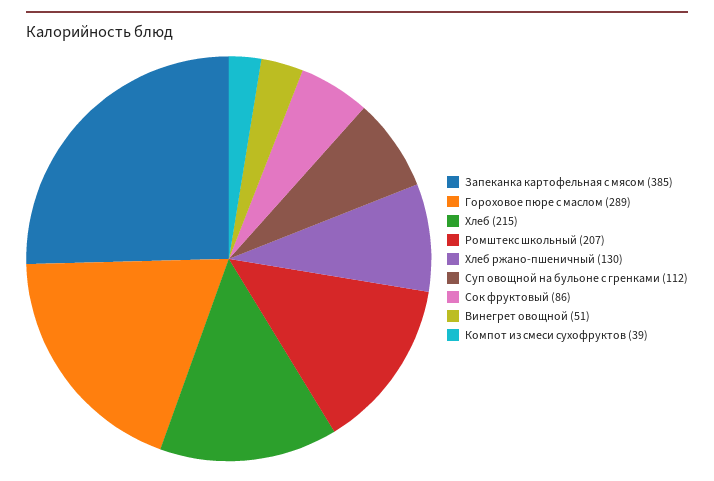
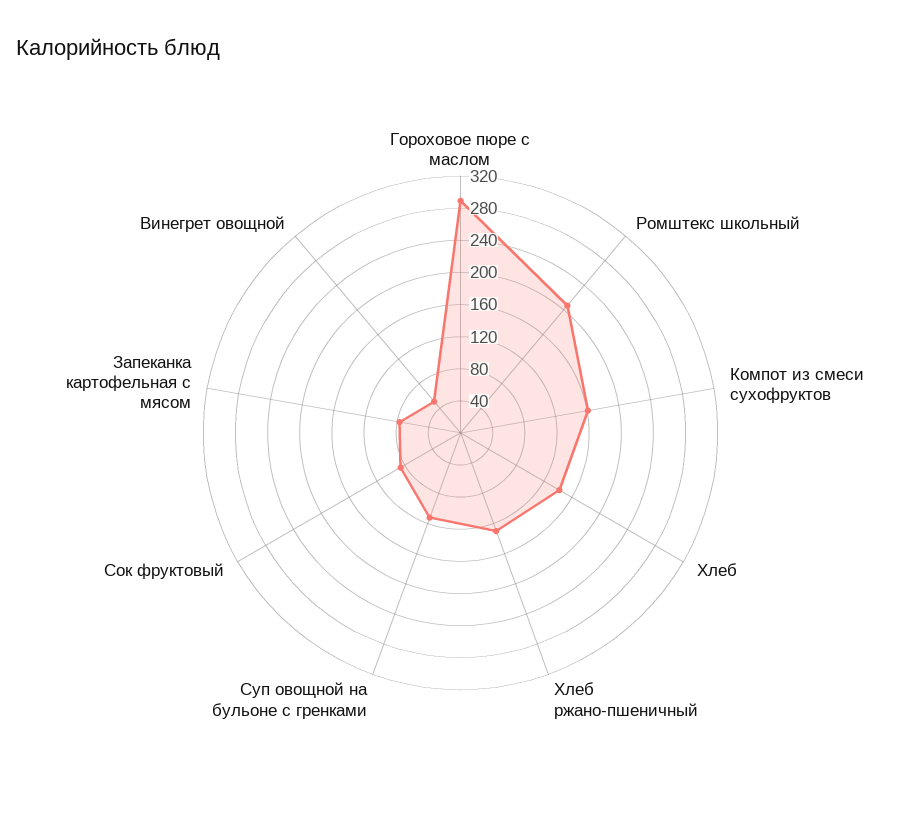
  {
-   "Запеканка картофельная с мясом": 385,
+   "Запеканка картофельная с мясом": 80,
    "Гороховое пюре с маслом": 289,
-   "Хлеб": 215,
+   "Хлеб": 140,
    "Ромштекс школьный": 207,
    "Хлеб ржано-пшеничный": 130,
    "Суп овощной на бульоне с гренками": 112,
    "Сок фруктовый": 86,
    "Винегрет овощной": 51,
-   "Компот из смеси сухофруктов": 39
+   "Компот из смеси сухофруктов": 160
  }

